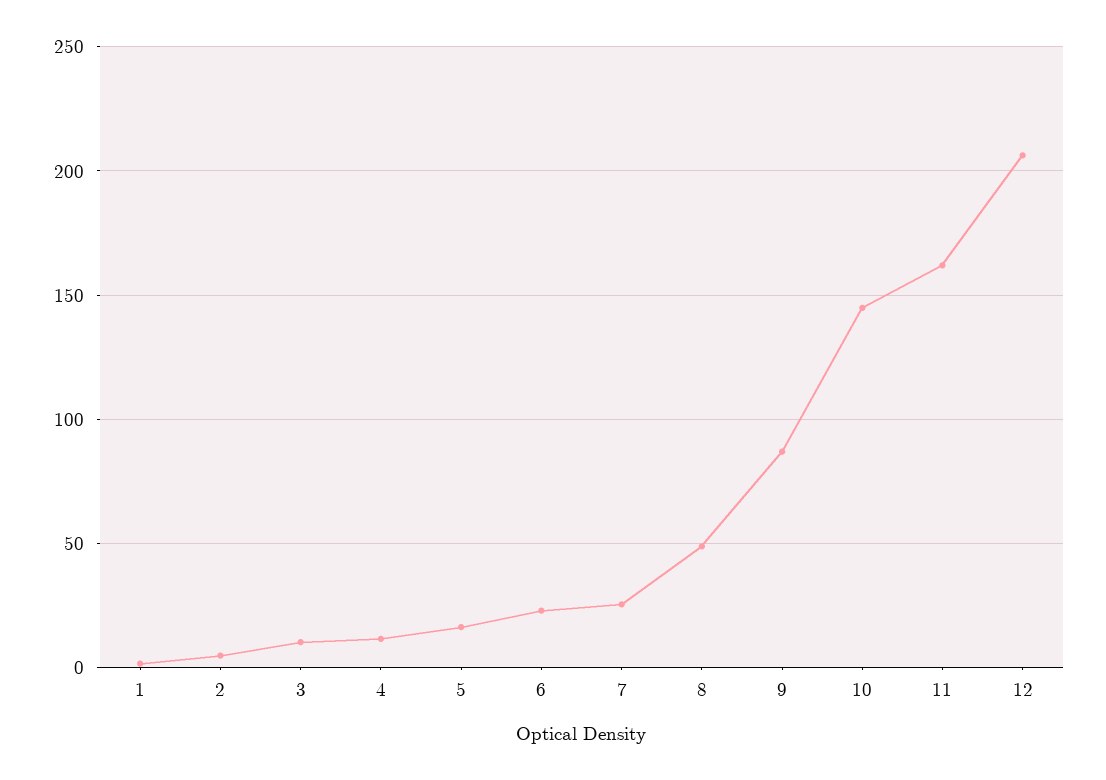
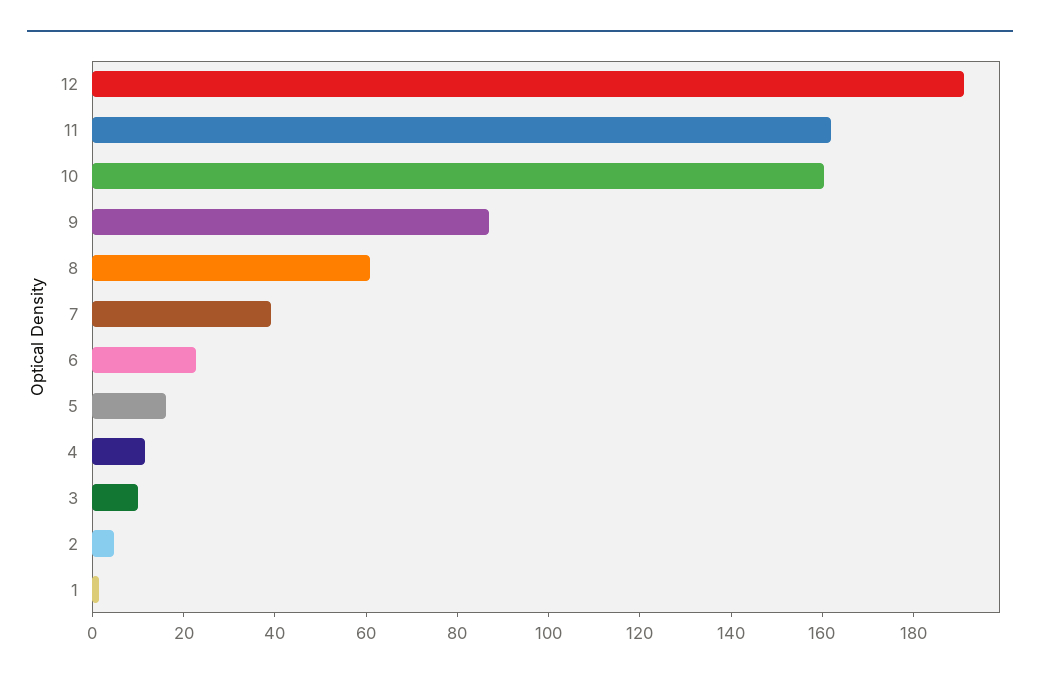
  {
    "1": 0,
    "2": 5,
    "3": 10,
    "4": 10,
    "5": 15,
    "6": 25,
-   "7": 25,
+   "7": 40,
-   "8": 50,
+   "8": 60,
    "9": 85,
-   "10": 145,
+   "10": 160,
    "11": 160,
-   "12": 205
+   "12": 190
  }

